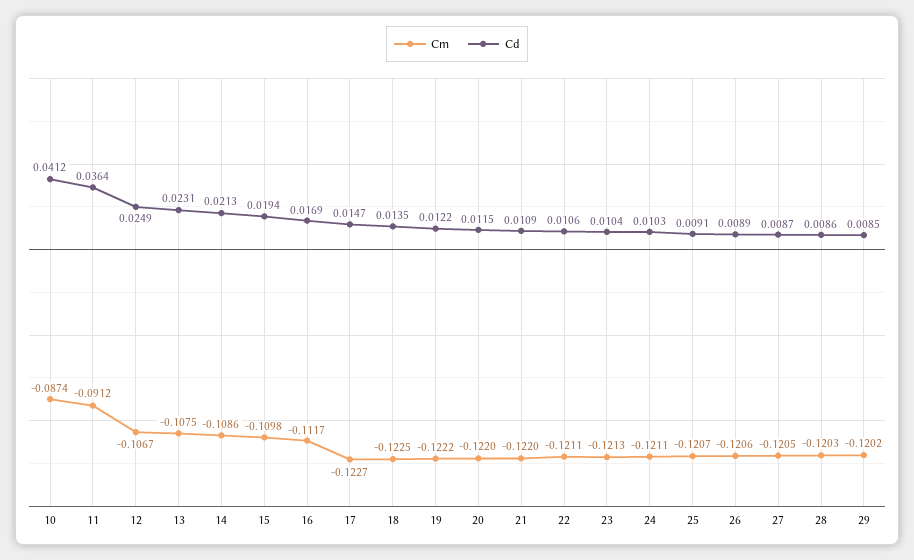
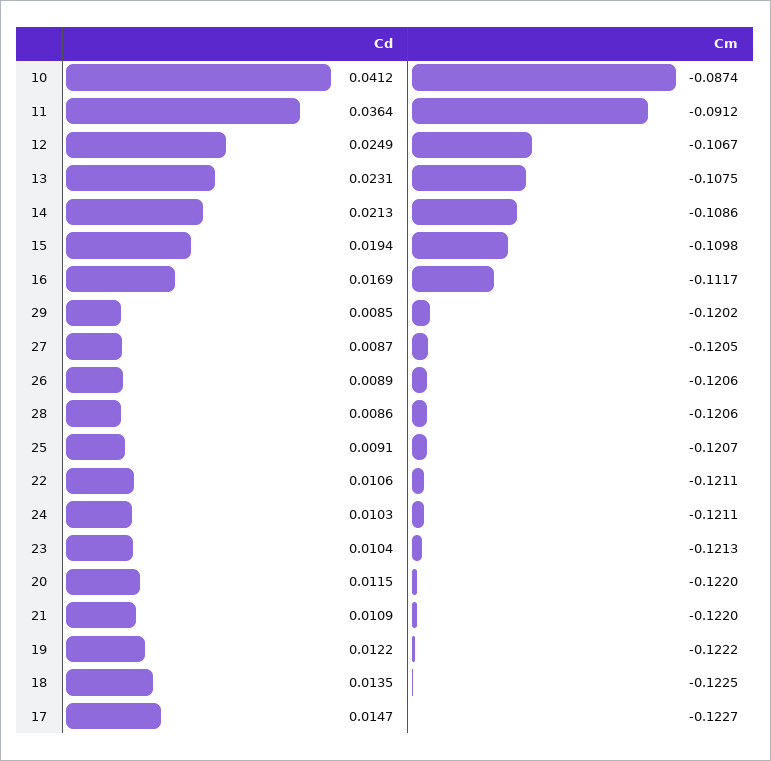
  {
    "Cm": {
      "10": -0.0874,
      "11": -0.0912,
      "12": -0.1067,
      "13": -0.1075,
      "14": -0.1086,
      "15": -0.1098,
      "16": -0.1117,
      "17": -0.1227,
      "18": -0.1225,
      "19": -0.1222,
      "20": -0.122,
      "21": -0.122,
      "22": -0.1211,
      "23": -0.1213,
      "24": -0.1211,
      "25": -0.1207,
      "26": -0.1206,
      "27": -0.1205,
-     "28": -0.1203,
+     "28": -0.1206,
      "29": -0.1202
    },
    "Cd": {
      "10": 0.0412,
      "11": 0.0364,
      "12": 0.0249,
      "13": 0.0231,
      "14": 0.0213,
      "15": 0.0194,
      "16": 0.0169,
      "17": 0.0147,
      "18": 0.0135,
      "19": 0.0122,
      "20": 0.0115,
      "21": 0.0109,
      "22": 0.0106,
      "23": 0.0104,
      "24": 0.0103,
      "25": 0.0091,
      "26": 0.0089,
      "27": 0.0087,
      "28": 0.0086,
      "29": 0.0085
    }
  }

